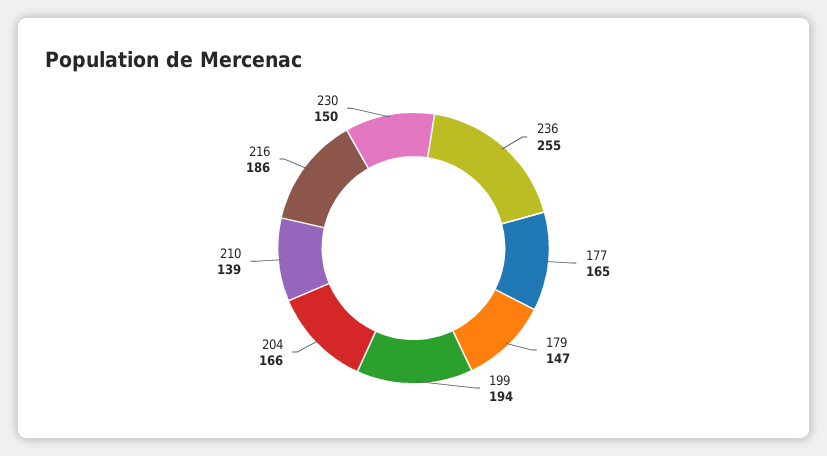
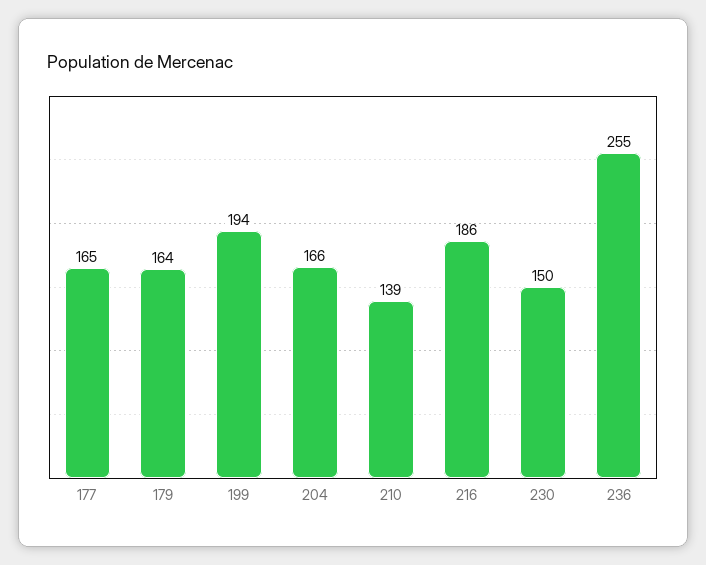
  {
    "236": 255,
    "177": 165,
-   "179": 147,
+   "179": 164,
    "199": 194,
    "204": 166,
    "210": 139,
    "216": 186,
    "230": 150
  }

